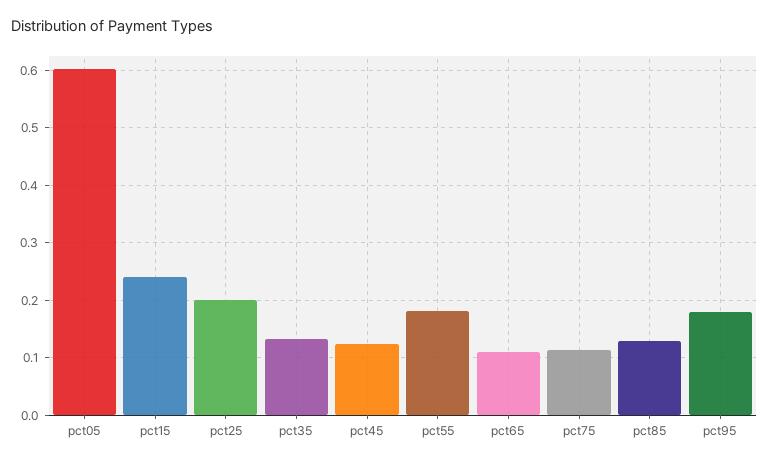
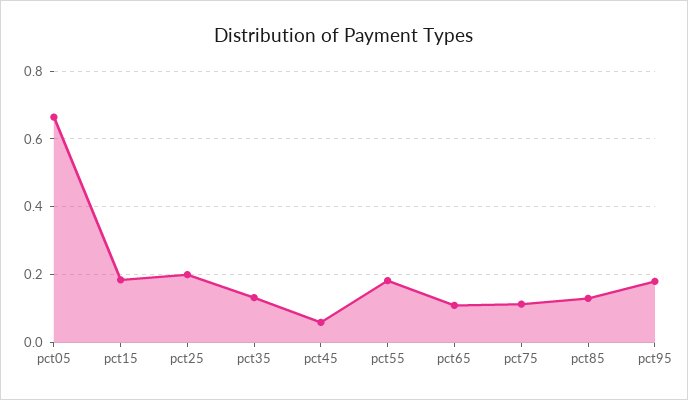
  {
-   "pct05": 0.6,
+   "pct05": 0.66,
-   "pct15": 0.24,
+   "pct15": 0.18,
    "pct25": 0.2,
    "pct35": 0.14,
-   "pct45": 0.12,
+   "pct45": 0.06,
    "pct55": 0.18,
    "pct65": 0.1,
    "pct75": 0.12,
    "pct85": 0.12,
    "pct95": 0.18
  }

